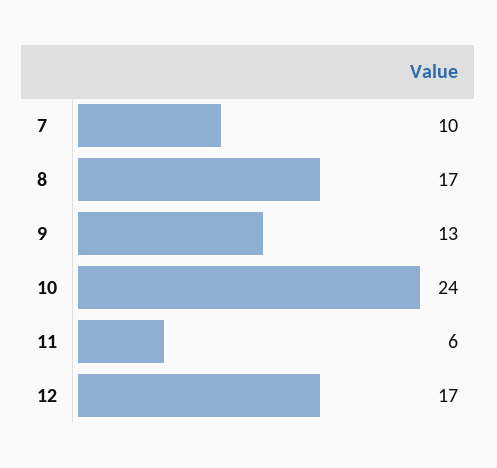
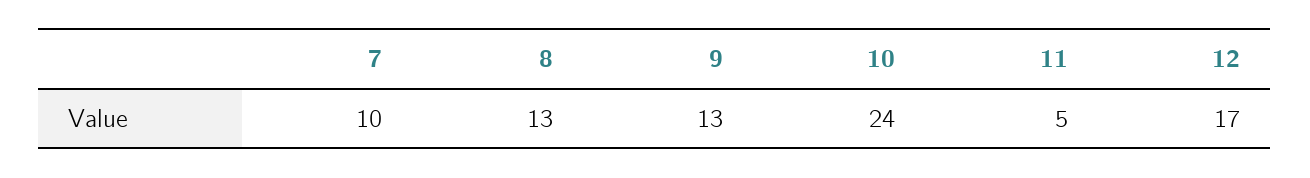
  {
    "7": 10,
-   "8": 17,
+   "8": 13,
    "9": 13,
    "10": 24,
-   "11": 6,
+   "11": 5,
    "12": 17
  }

